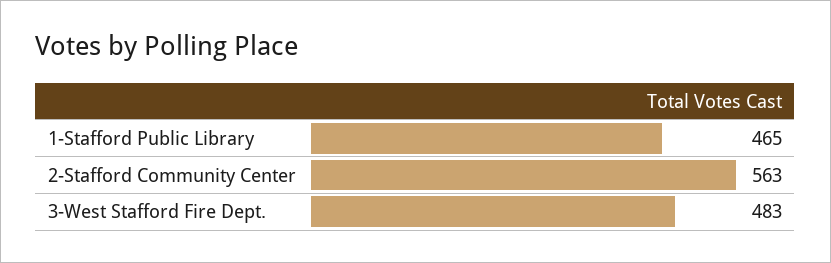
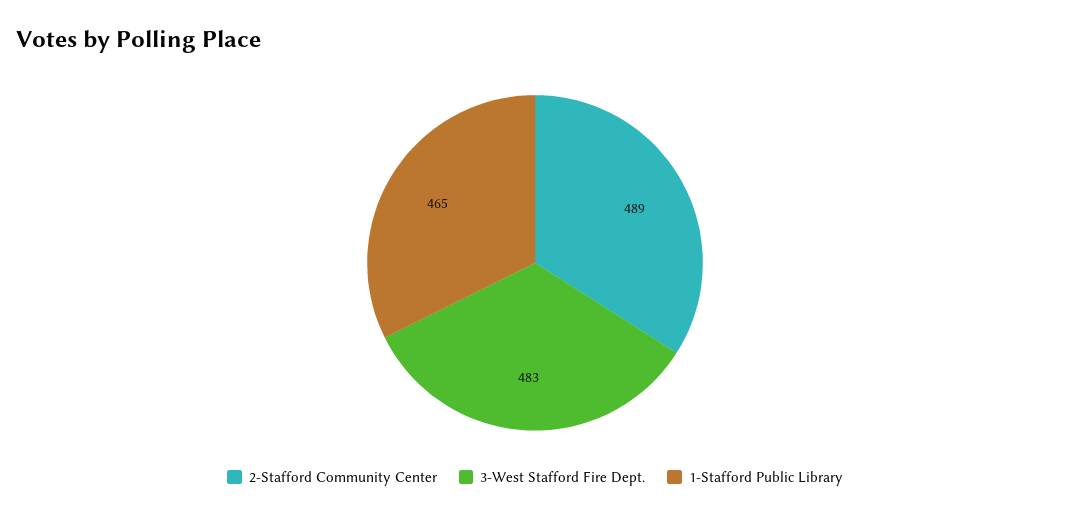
  {
    "1-Stafford Public Library": 465,
-   "2-Stafford Community Center": 563,
+   "2-Stafford Community Center": 489,
    "3-West Stafford Fire Dept.": 483
  }

